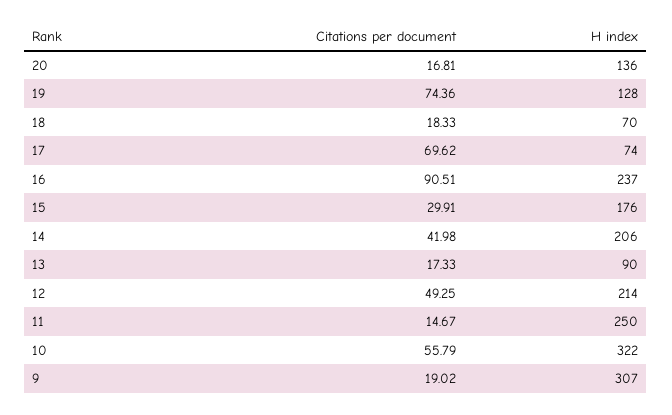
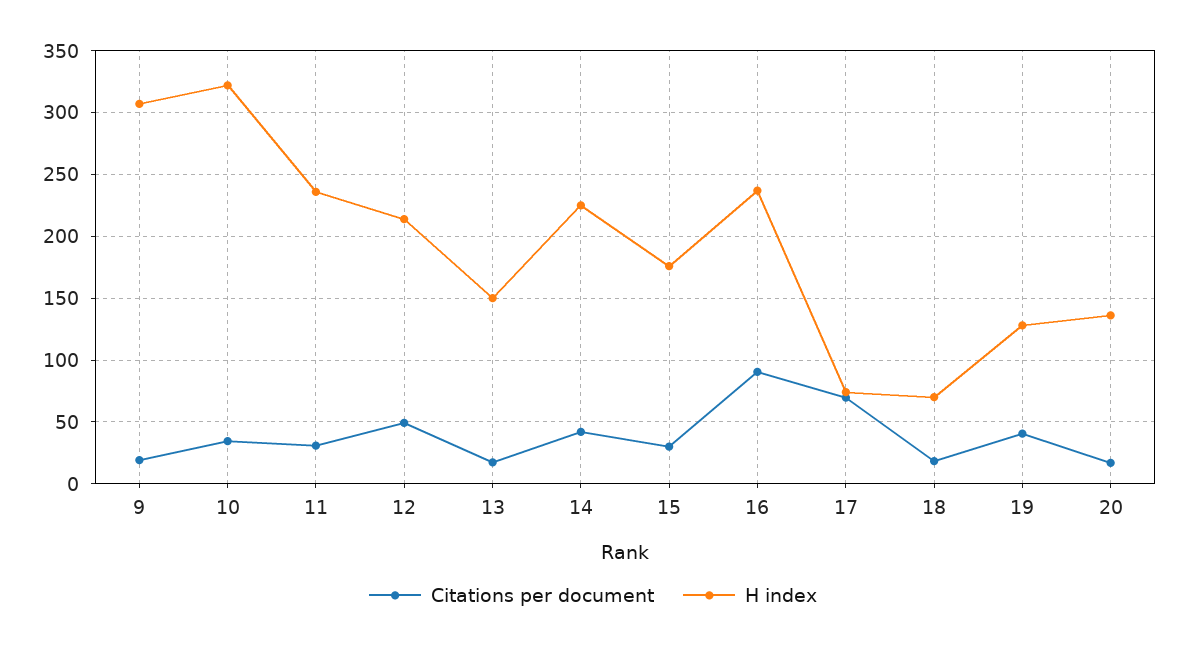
  {
    "Citations per document": {
      "20": 16.81,
-     "19": 74.36,
+     "19": 40,
      "18": 18.33,
      "17": 69.62,
      "16": 90.51,
      "15": 29.91,
      "14": 41.98,
      "13": 17.33,
      "12": 49.25,
-     "11": 14.67,
+     "11": 30,
-     "10": 55.79,
+     "10": 35,
      "9": 19.02
    },
    "H index": {
      "20": 136,
      "19": 128,
      "18": 70,
      "17": 74,
      "16": 237,
      "15": 176,
-     "14": 206,
+     "14": 225,
-     "13": 90,
+     "13": 150,
      "12": 214,
-     "11": 250,
+     "11": 235,
      "10": 322,
      "9": 307
    }
  }

